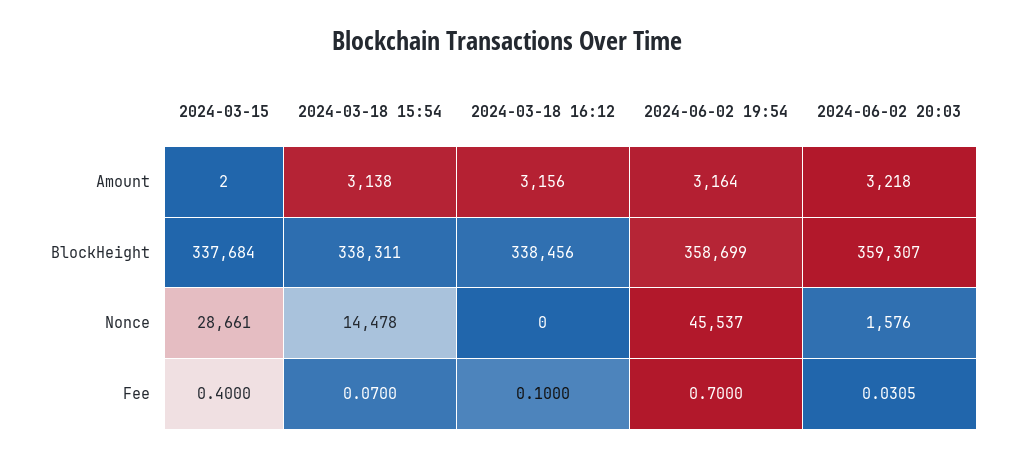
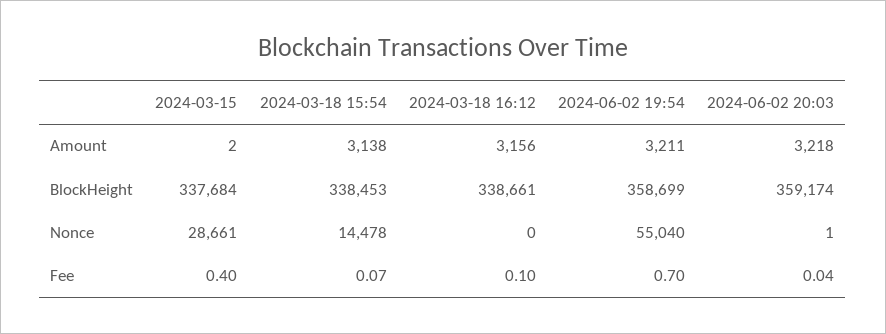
  {
    "2024-03-15": {
      "Amount": 2,
      "BlockHeight": 337684,
      "Nonce": 28661,
      "Fee": 0.4
    },
    "2024-03-18 15:54": {
      "Amount": 3138,
-     "BlockHeight": 338311,
+     "BlockHeight": 338453,
      "Nonce": 14478,
      "Fee": 0.07
    },
    "2024-03-18 16:12": {
      "Amount": 3156,
-     "BlockHeight": 338456,
+     "BlockHeight": 338661,
      "Nonce": 0,
      "Fee": 0.1
    },
    "2024-06-02 19:54": {
-     "Amount": 3164,
+     "Amount": 3211,
      "BlockHeight": 358699,
-     "Nonce": 45537,
+     "Nonce": 55040,
      "Fee": 0.7
    },
    "2024-06-02 20:03": {
      "Amount": 3218,
-     "BlockHeight": 359307,
+     "BlockHeight": 359174,
-     "Nonce": 1576,
+     "Nonce": 1,
-     "Fee": 0.0305
+     "Fee": 0.04
    }
  }

